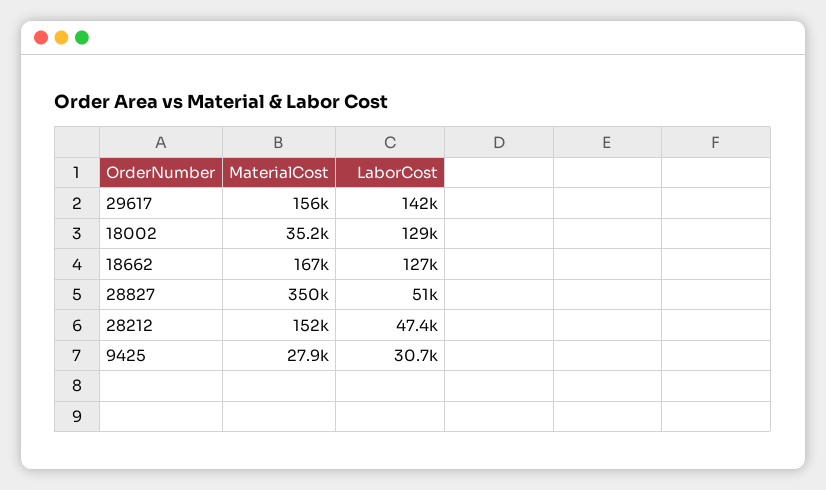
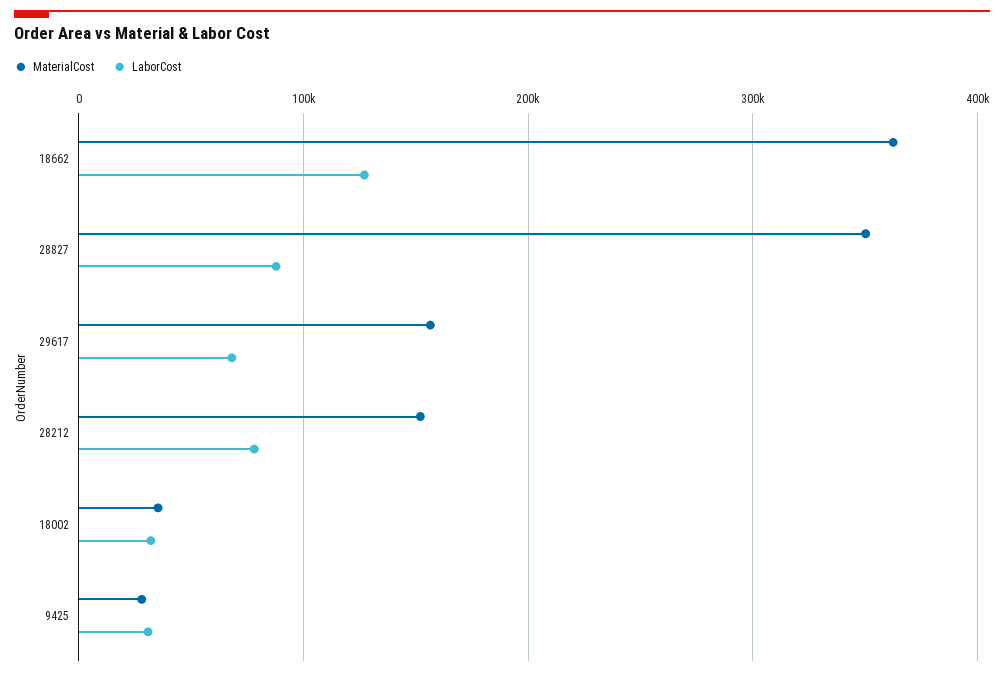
  {
    "MaterialCost": {
      "29617": 156000,
      "18002": 35200,
-     "18662": 167000,
+     "18662": 360000,
      "28827": 350000,
      "28212": 152000,
      "9425": 27900
    },
    "LaborCost": {
-     "29617": 142000,
+     "29617": 70000,
-     "18002": 129000,
+     "18002": 30000,
      "18662": 127000,
-     "28827": 51000,
+     "28827": 90000,
-     "28212": 47400,
+     "28212": 80000,
      "9425": 30700
    }
  }

